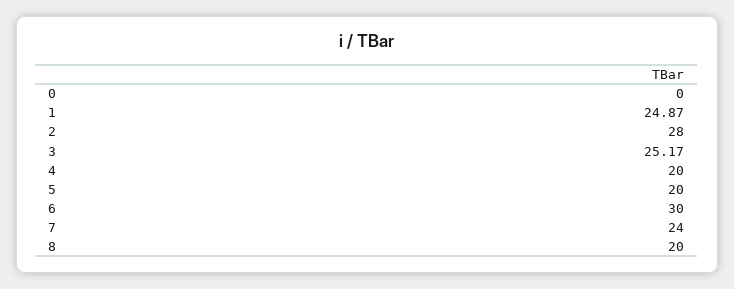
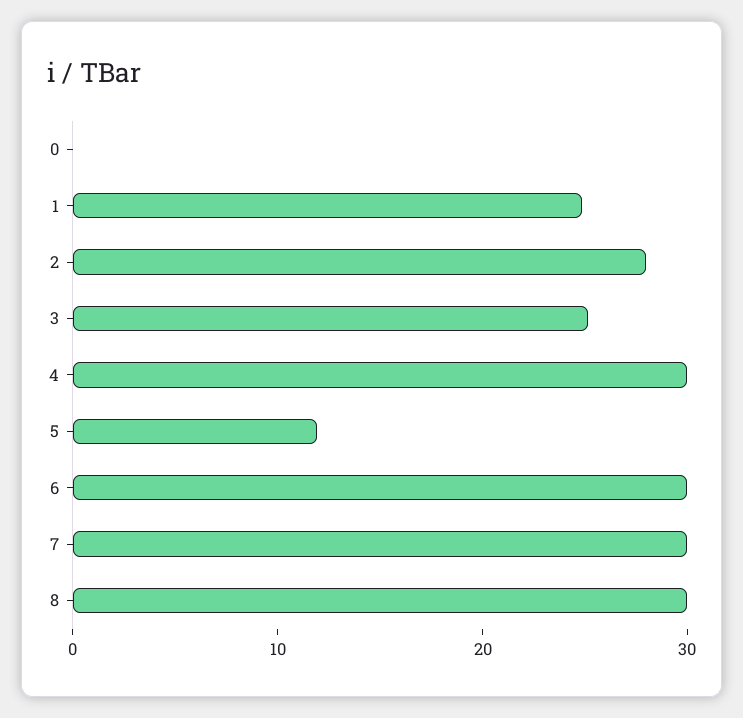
  {
    "0": 0,
    "1": 24.87,
    "2": 28,
    "3": 25.17,
-   "4": 20,
+   "4": 30,
-   "5": 20,
+   "5": 12,
    "6": 30,
-   "7": 24,
+   "7": 30,
-   "8": 20
+   "8": 30
  }

